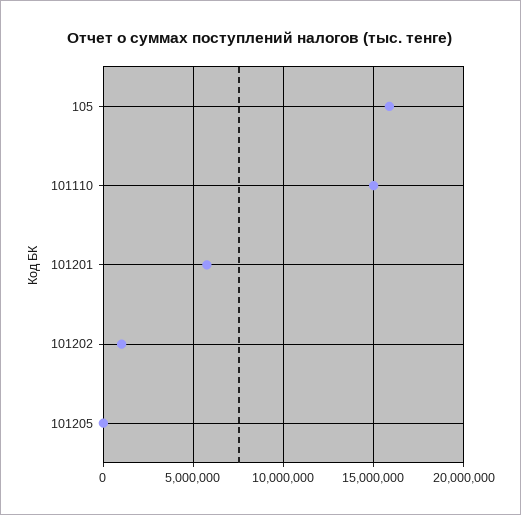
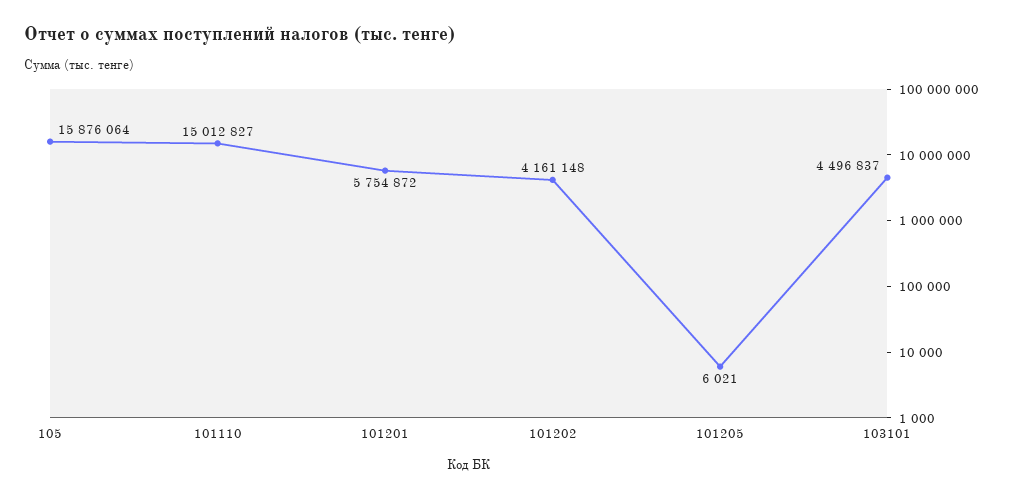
  {
    "105": 15876064,
    "101110": 15012827,
    "101201": 5754872,
-   "101202": 1000000,
+   "101202": 4161148,
-   "101205": 6021
+   "101205": 6021,
+   "103101": 4496837
  }

